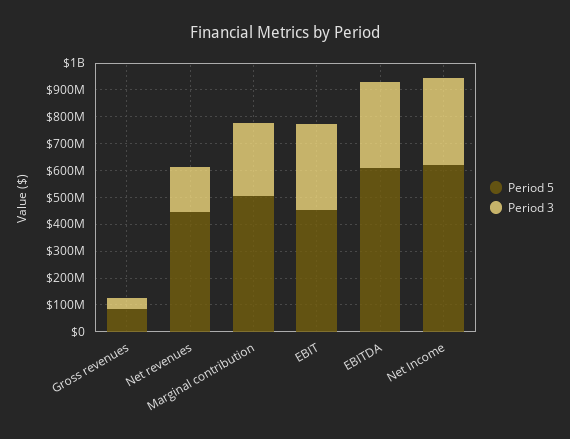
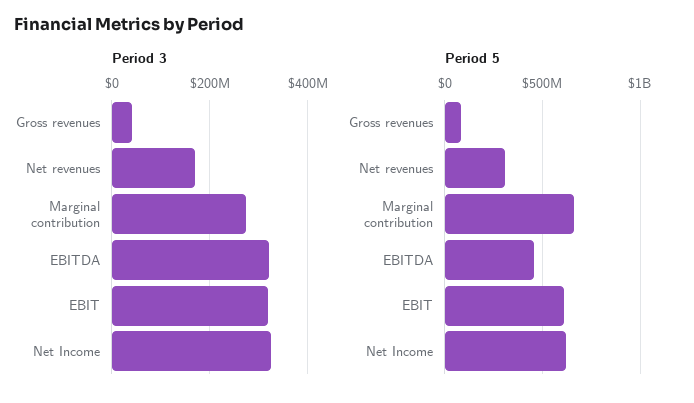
  {
    "Period 5": {
      "Gross revenues": 100000000,
-     "Net revenues": 450000000,
+     "Net revenues": 300000000,
-     "Marginal contribution": 500000000,
+     "Marginal contribution": 650000000,
-     "EBIT": 450000000,
+     "EBIT": 600000000,
-     "EBITDA": 600000000,
+     "EBITDA": 450000000,
      "Net Income": 600000000
    },
    "Period 3": {
      "Gross revenues": 40000000,
      "Net revenues": 160000000,
      "Marginal contribution": 280000000,
      "EBIT": 320000000,
      "EBITDA": 320000000,
      "Net Income": 320000000
    }
  }

